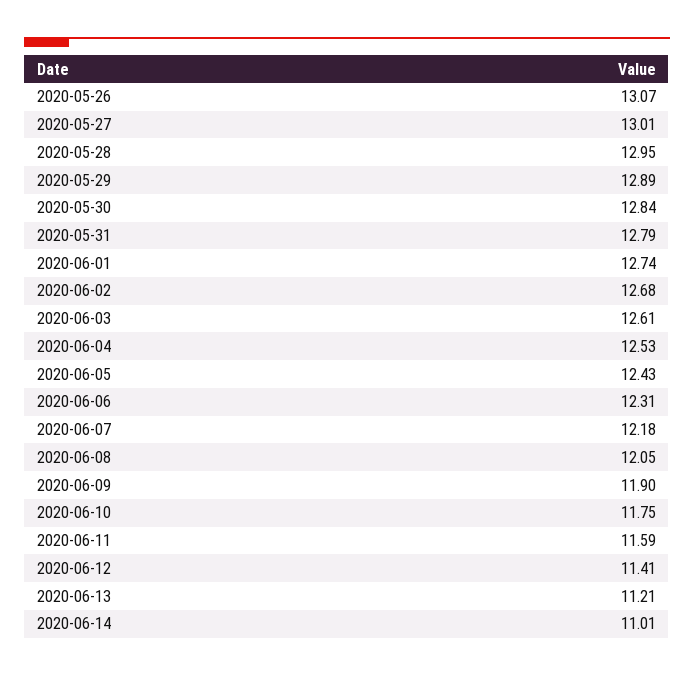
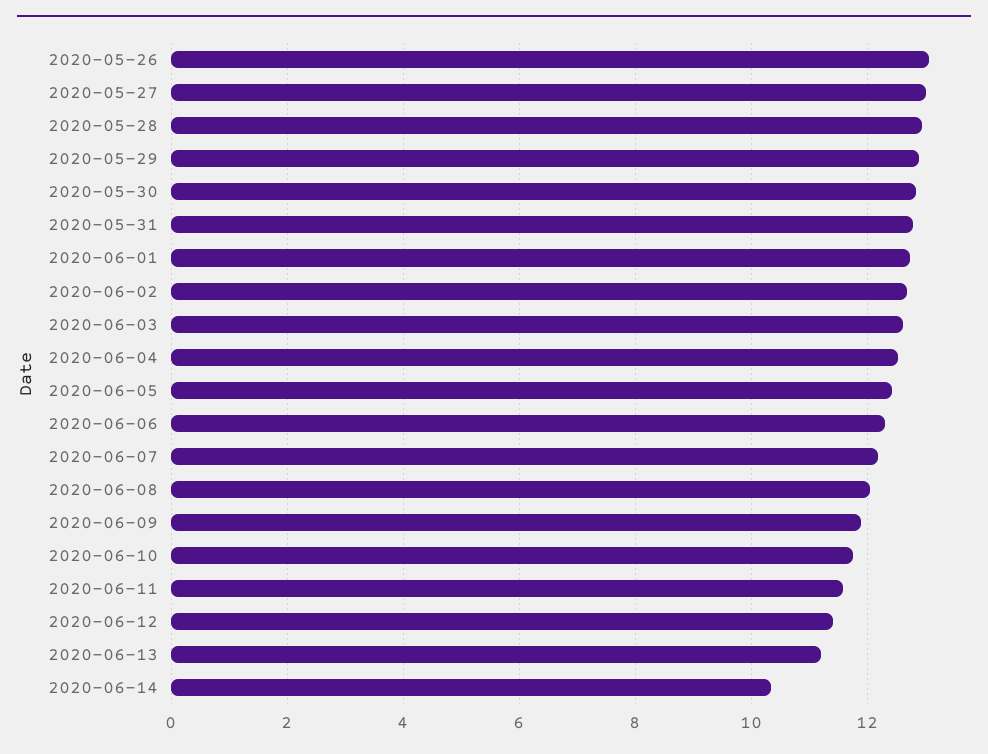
  {
    "2020-05-26": 13.07,
    "2020-05-27": 13.01,
    "2020-05-28": 12.95,
    "2020-05-29": 12.89,
    "2020-05-30": 12.84,
    "2020-05-31": 12.79,
    "2020-06-01": 12.74,
    "2020-06-02": 12.68,
    "2020-06-03": 12.61,
    "2020-06-04": 12.53,
    "2020-06-05": 12.43,
    "2020-06-06": 12.31,
    "2020-06-07": 12.18,
    "2020-06-08": 12.05,
    "2020-06-09": 11.9,
    "2020-06-10": 11.75,
    "2020-06-11": 11.59,
    "2020-06-12": 11.41,
    "2020-06-13": 11.21,
-   "2020-06-14": 11.01
+   "2020-06-14": 10.4
  }

